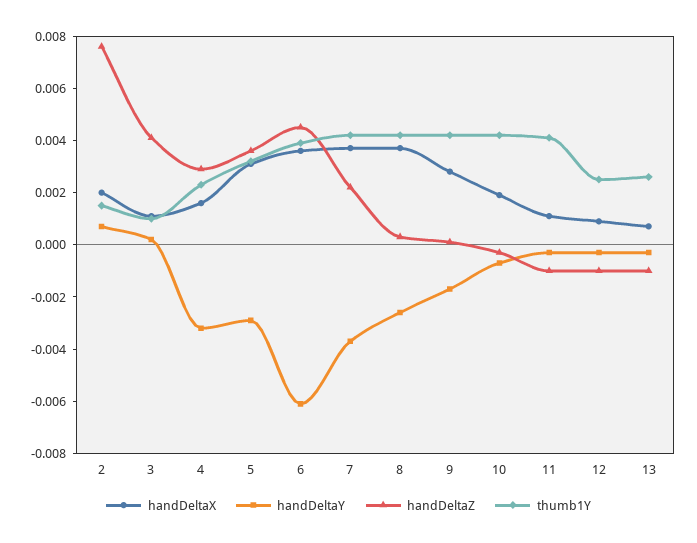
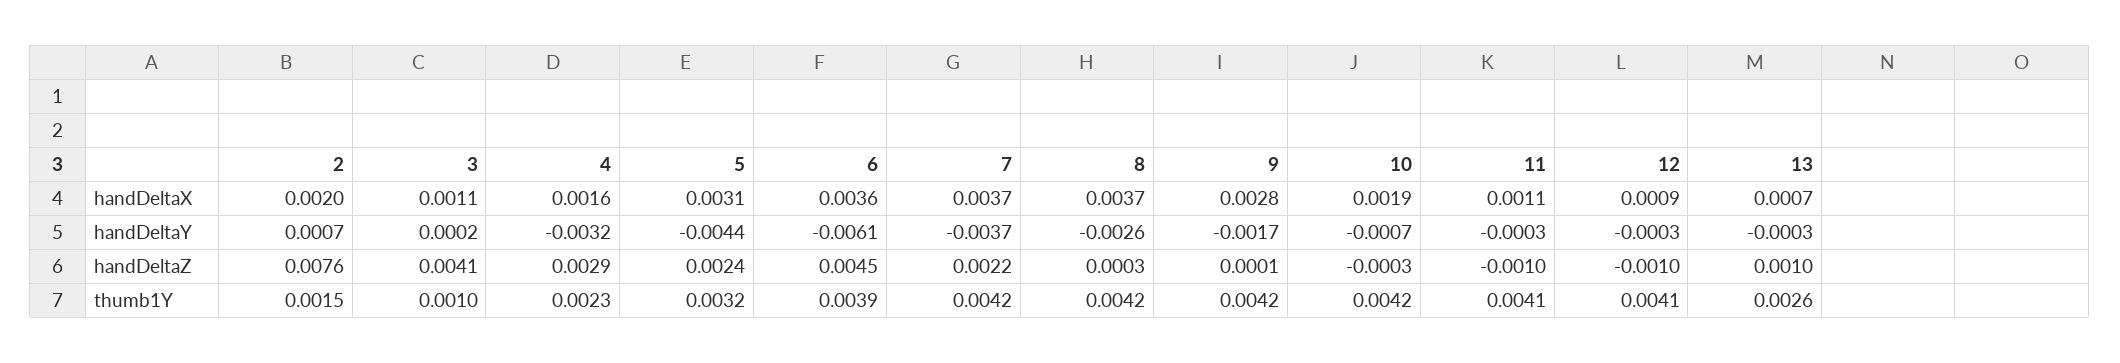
  {
    "handDeltaX": {
      "2": 0.002,
      "3": 0.0011,
      "4": 0.0016,
      "5": 0.0031,
      "6": 0.0036,
      "7": 0.0037,
      "8": 0.0037,
      "9": 0.0028,
      "10": 0.0019,
      "11": 0.0011,
      "12": 0.0009,
      "13": 0.0007
    },
    "handDeltaY": {
      "2": 0.0007,
      "3": 0.0002,
      "4": -0.0032,
-     "5": -0.003,
+     "5": -0.0044,
      "6": -0.0061,
      "7": -0.0037,
      "8": -0.0026,
      "9": -0.0017,
      "10": -0.0007,
      "11": -0.0003,
      "12": -0.0003,
      "13": -0.0003
    },
    "handDeltaZ": {
      "2": 0.0076,
      "3": 0.0041,
      "4": 0.0029,
-     "5": 0.0035,
+     "5": 0.0024,
      "6": 0.0045,
      "7": 0.0022,
      "8": 0.0003,
      "9": 0.0001,
      "10": -0.0003,
      "11": -0.001,
      "12": -0.001,
-     "13": -0.001
+     "13": 0.001
    },
    "thumb1Y": {
      "2": 0.0015,
      "3": 0.001,
      "4": 0.0023,
      "5": 0.0032,
      "6": 0.0039,
      "7": 0.0042,
      "8": 0.0042,
      "9": 0.0042,
      "10": 0.0042,
      "11": 0.0041,
-     "12": 0.0025,
+     "12": 0.0041,
      "13": 0.0026
    }
  }

